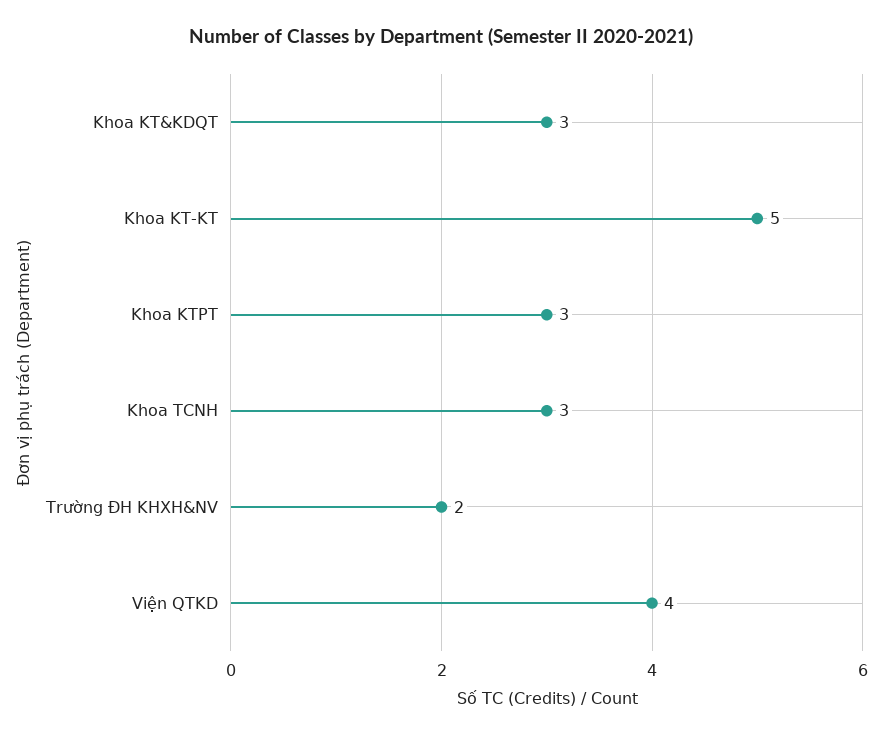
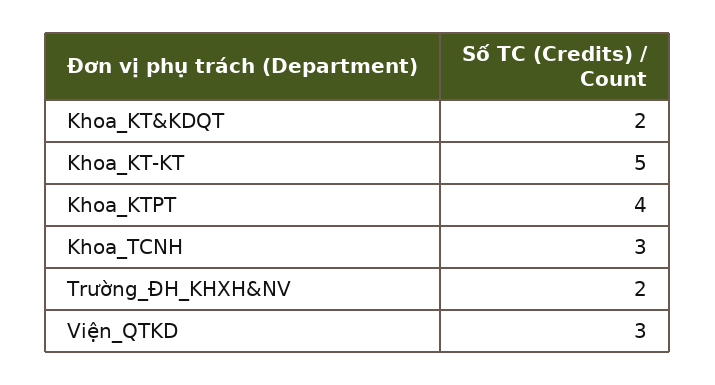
  {
-   "Khoa KT&KDQT": 3,
+   "Khoa KT&KDQT": 2,
    "Khoa KT-KT": 5,
-   "Khoa KTPT": 3,
+   "Khoa KTPT": 4,
    "Khoa TCNH": 3,
    "Trường ĐH KHXH&NV": 2,
-   "Viện QTKD": 4
+   "Viện QTKD": 3
  }

